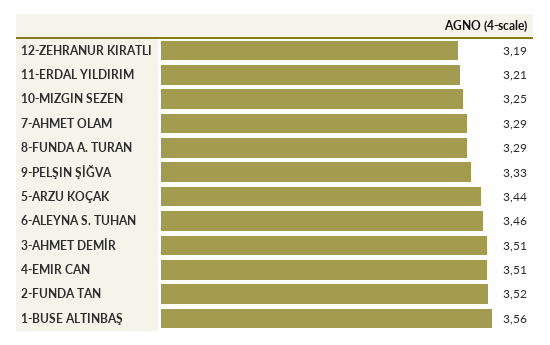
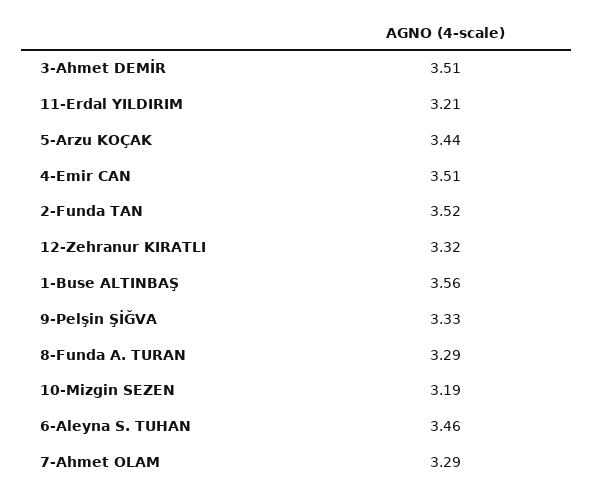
  {
-   "12-ZEHRANUR KIRATLI": 3.19,
+   "12-ZEHRANUR KIRATLI": 3.32,
    "11-ERDAL YILDIRIM": 3.21,
-   "10-MIZGIN SEZEN": 3.25,
+   "10-MIZGIN SEZEN": 3.19,
    "7-AHMET OLAM": 3.29,
    "8-FUNDA A. TURAN": 3.29,
    "9-PELŞIN ŞİĞVA": 3.33,
    "5-ARZU KOÇAK": 3.44,
    "6-ALEYNA S. TUHAN": 3.46,
    "3-AHMET DEMİR": 3.51,
    "4-EMIR CAN": 3.51,
    "2-FUNDA TAN": 3.52,
    "1-BUSE ALTINBAŞ": 3.56
  }

